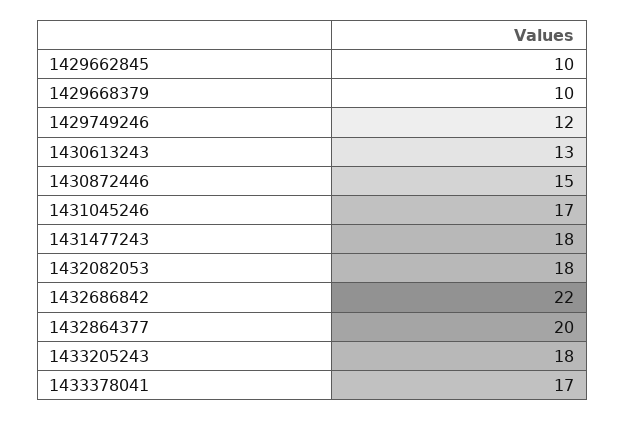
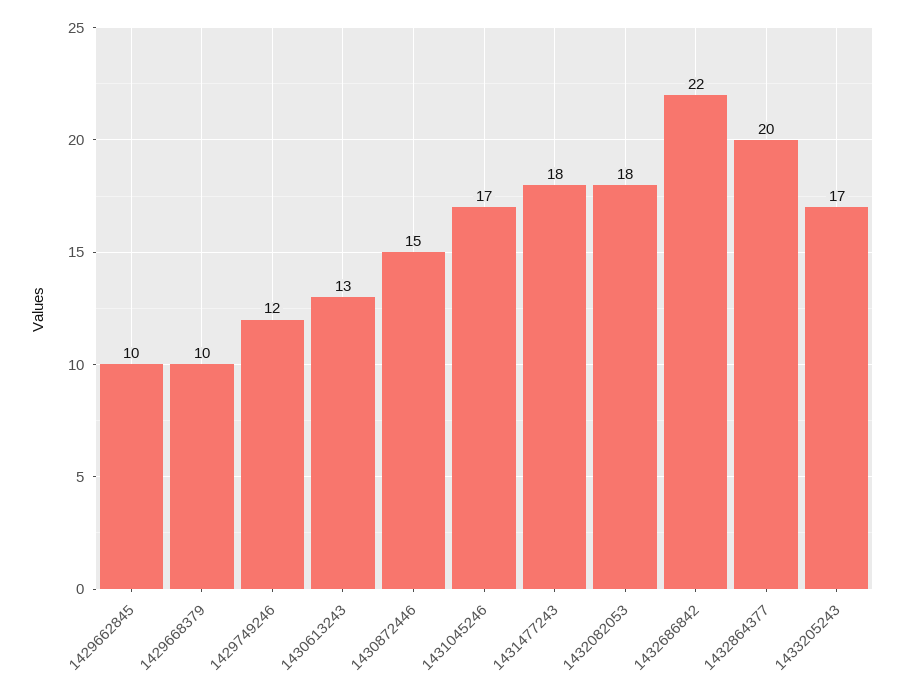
  {
    "1429662845": 10,
    "1429668379": 10,
    "1429749246": 12,
    "1430613243": 13,
    "1430872446": 15,
    "1431045246": 17,
    "1431477243": 18,
    "1432082053": 18,
    "1432686842": 22,
    "1432864377": 20,
-   "1433205243": 18,
+   "1433205243": 17
-   "1433378041": 17
  }

